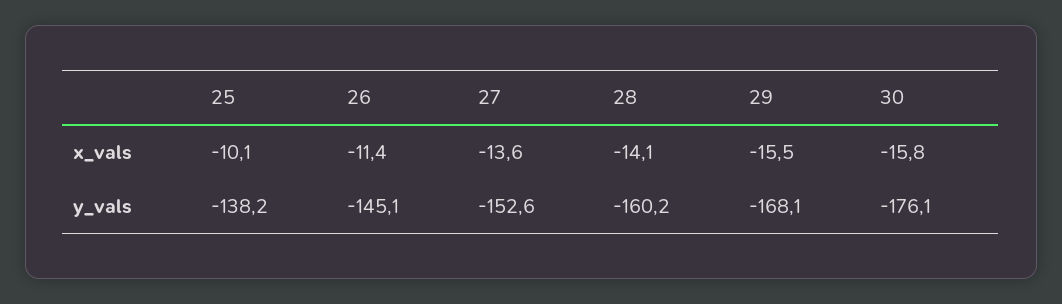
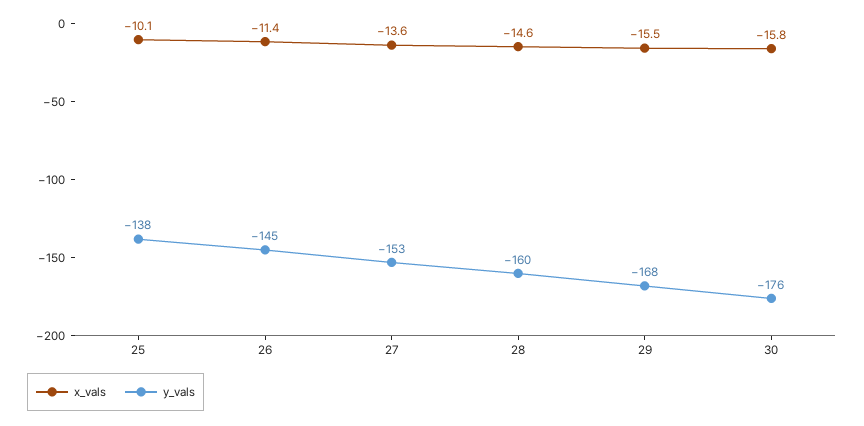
  {
    "x_vals": {
      "25": -10.1,
      "26": -11.4,
      "27": -13.6,
-     "28": -14.1,
+     "28": -14.6,
      "29": -15.5,
      "30": -15.8
    },
    "y_vals": {
      "25": -138.2,
      "26": -145.1,
      "27": -152.6,
      "28": -160.2,
      "29": -168.1,
      "30": -176.1
    }
  }

